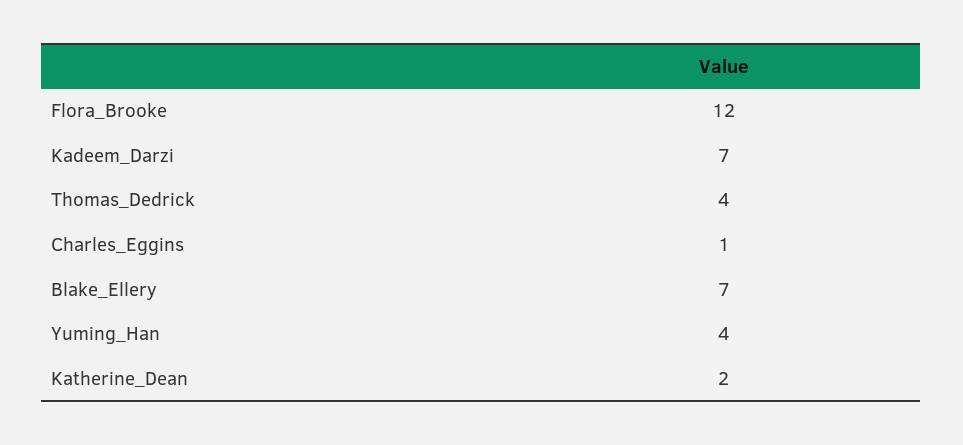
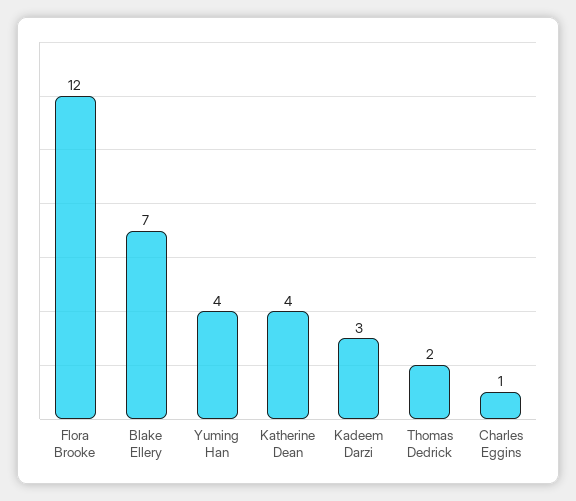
  {
    "Flora_Brooke": 12,
-   "Kadeem_Darzi": 7,
+   "Kadeem_Darzi": 3,
-   "Thomas_Dedrick": 4,
+   "Thomas_Dedrick": 2,
    "Charles_Eggins": 1,
    "Blake_Ellery": 7,
    "Yuming_Han": 4,
-   "Katherine_Dean": 2
+   "Katherine_Dean": 4
  }

